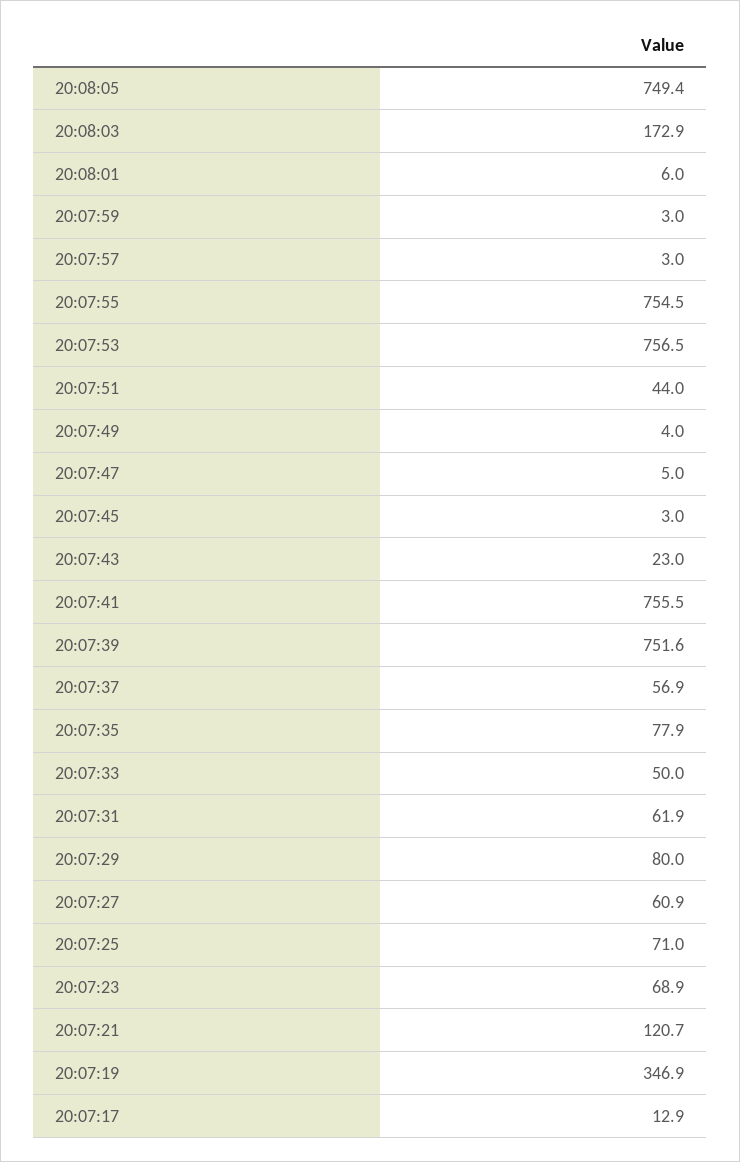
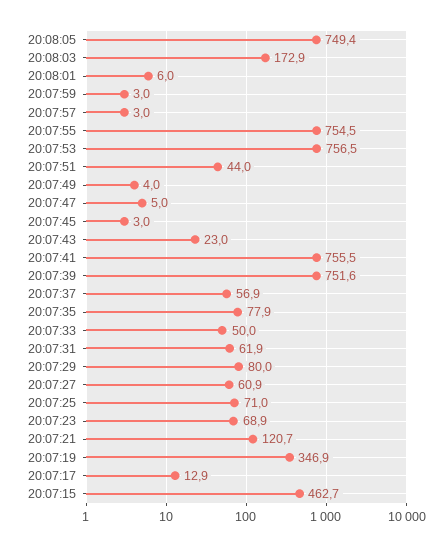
  {
    "20:08:05": 749.4,
    "20:08:03": 172.9,
    "20:08:01": 6,
    "20:07:59": 3,
    "20:07:57": 3,
    "20:07:55": 754.5,
    "20:07:53": 756.5,
    "20:07:51": 44,
    "20:07:49": 4,
    "20:07:47": 5,
    "20:07:45": 3,
    "20:07:43": 23,
    "20:07:41": 755.5,
    "20:07:39": 751.6,
    "20:07:37": 56.9,
    "20:07:35": 77.9,
    "20:07:33": 50,
    "20:07:31": 61.9,
    "20:07:29": 80,
    "20:07:27": 60.9,
    "20:07:25": 71,
    "20:07:23": 68.9,
    "20:07:21": 120.7,
    "20:07:19": 346.9,
-   "20:07:17": 12.9
+   "20:07:17": 12.9,
+   "20:07:15": 462.7
  }

